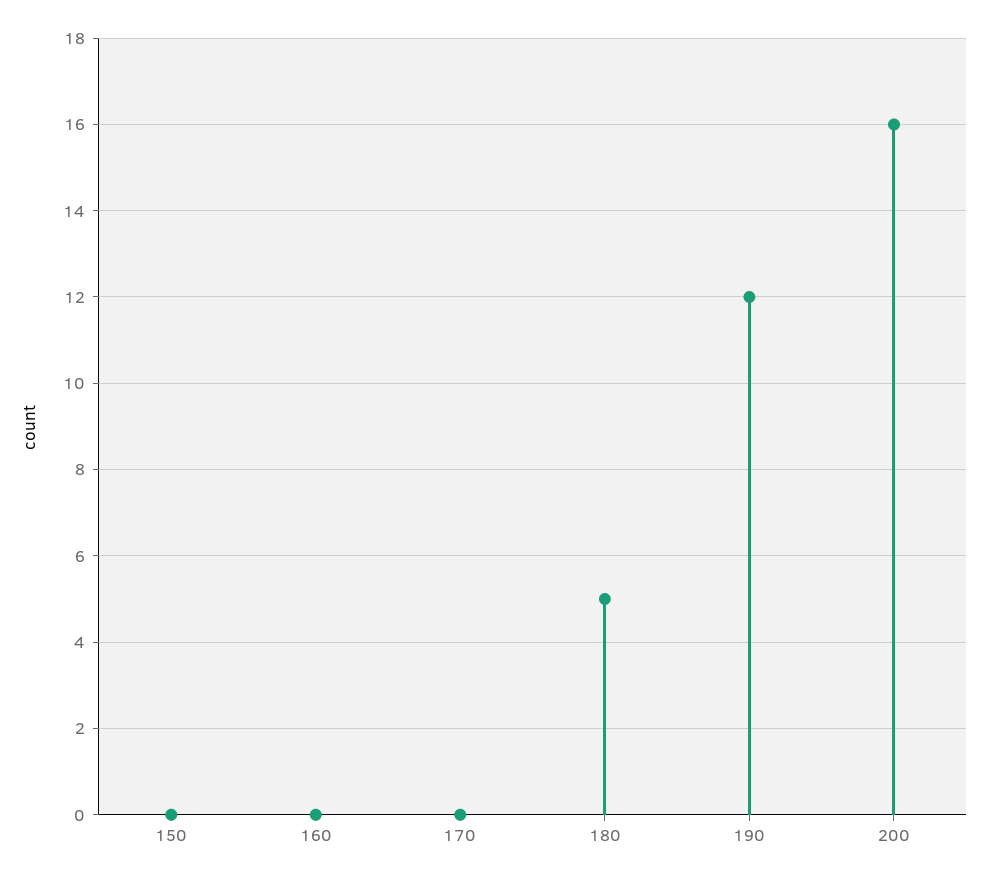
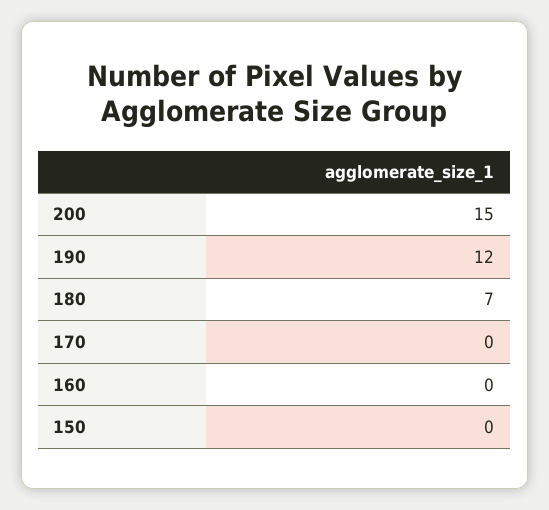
  {
    "150": 0,
    "160": 0,
    "170": 0,
-   "180": 5,
+   "180": 7,
    "190": 12,
-   "200": 16
+   "200": 15
  }

